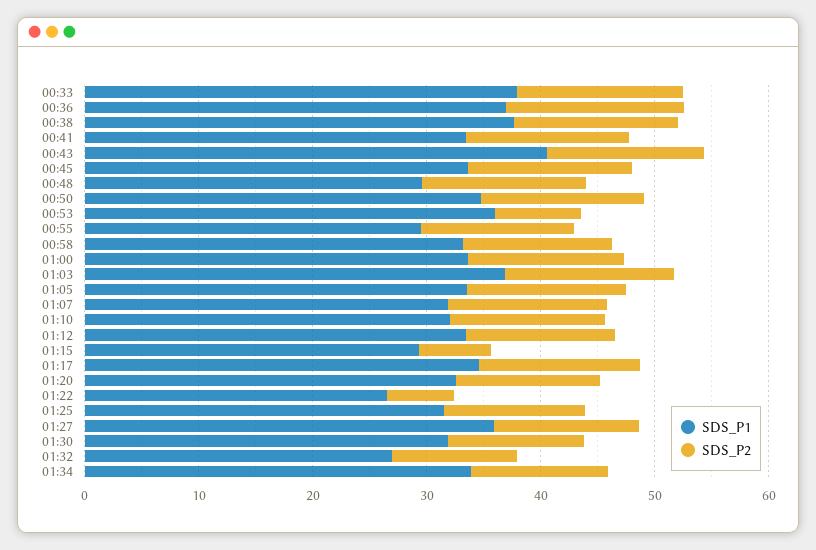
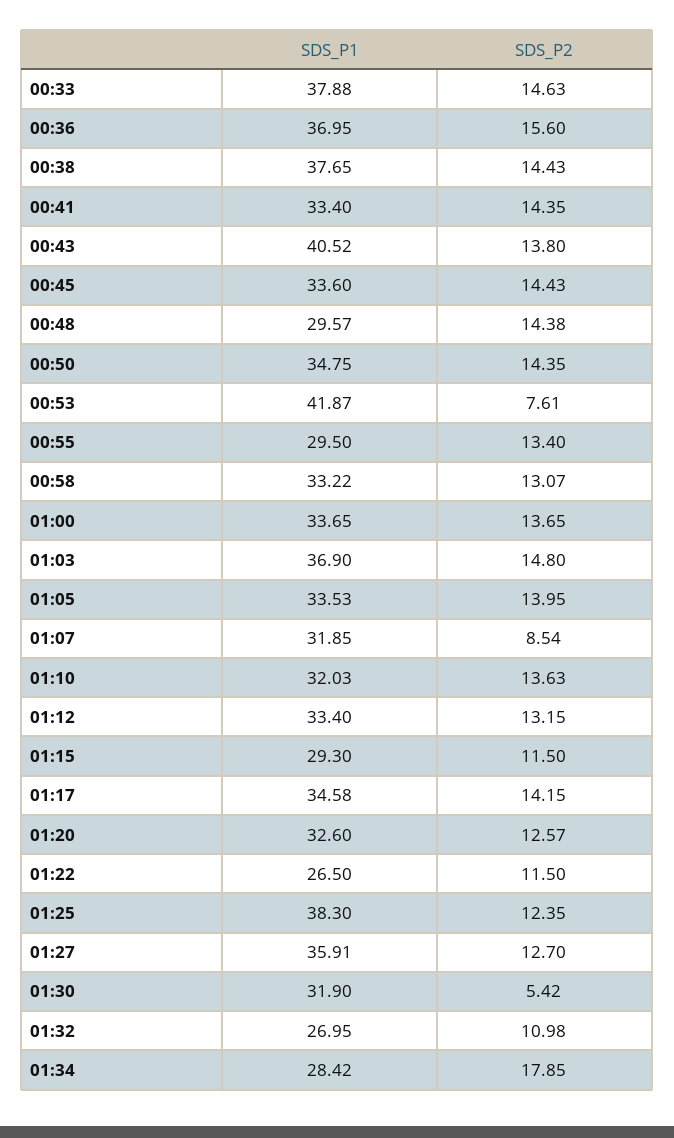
  {
    "SDS_P1": {
      "00:33": 37.88,
      "00:36": 36.95,
      "00:38": 37.65,
      "00:41": 33.4,
      "00:43": 40.52,
      "00:45": 33.6,
      "00:48": 29.57,
      "00:50": 34.75,
-     "00:53": 36,
+     "00:53": 41.87,
      "00:55": 29.5,
      "00:58": 33.22,
      "01:00": 33.65,
      "01:03": 36.9,
      "01:05": 33.53,
      "01:07": 31.85,
      "01:10": 32.03,
      "01:12": 33.4,
      "01:15": 29.3,
      "01:17": 34.58,
      "01:20": 32.6,
      "01:22": 26.5,
-     "01:25": 32,
+     "01:25": 38.3,
      "01:27": 35.91,
      "01:30": 31.9,
      "01:32": 26.95,
-     "01:34": 34
+     "01:34": 28.42
    },
    "SDS_P2": {
      "00:33": 14.63,
      "00:36": 15.6,
      "00:38": 14.43,
      "00:41": 14.35,
      "00:43": 13.8,
      "00:45": 14.43,
      "00:48": 14.38,
      "00:50": 14.35,
      "00:53": 7.61,
      "00:55": 13.4,
      "00:58": 13.07,
      "01:00": 13.65,
      "01:03": 14.8,
      "01:05": 13.95,
-     "01:07": 14,
+     "01:07": 8.54,
      "01:10": 13.63,
      "01:12": 13.15,
-     "01:15": 6,
+     "01:15": 11.5,
      "01:17": 14.15,
      "01:20": 12.57,
-     "01:22": 6,
+     "01:22": 11.5,
      "01:25": 12.35,
      "01:27": 12.7,
-     "01:30": 12,
+     "01:30": 5.42,
      "01:32": 10.98,
-     "01:34": 12
+     "01:34": 17.85
    }
  }

